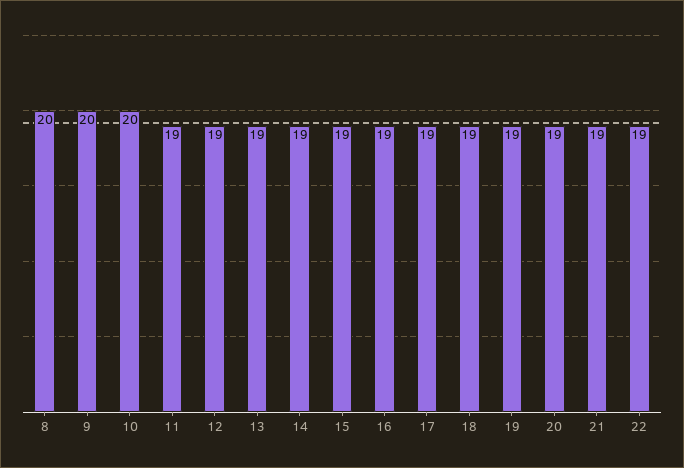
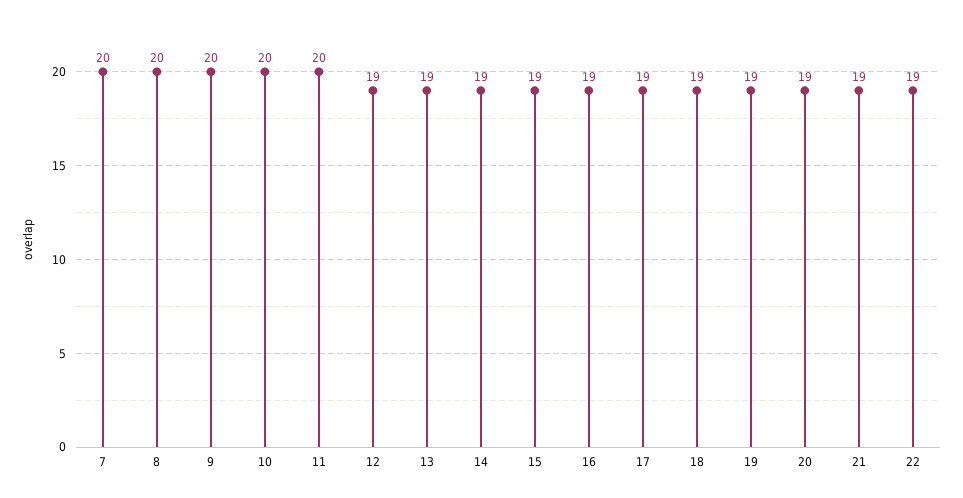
  {
    "8": 20,
    "9": 20,
    "10": 20,
-   "11": 19,
+   "11": 20,
    "12": 19,
    "13": 19,
    "14": 19,
    "15": 19,
    "16": 19,
    "17": 19,
    "18": 19,
    "19": 19,
    "20": 19,
    "21": 19,
-   "22": 19
+   "22": 19,
+   "7": 20
  }

